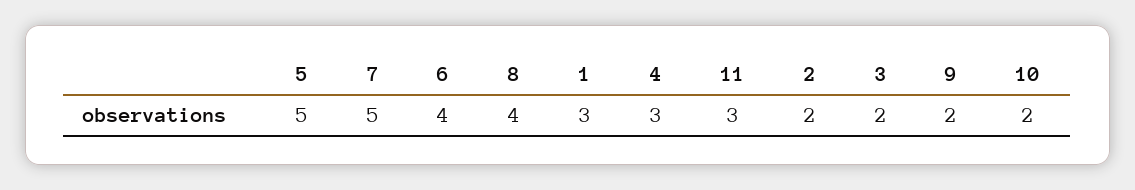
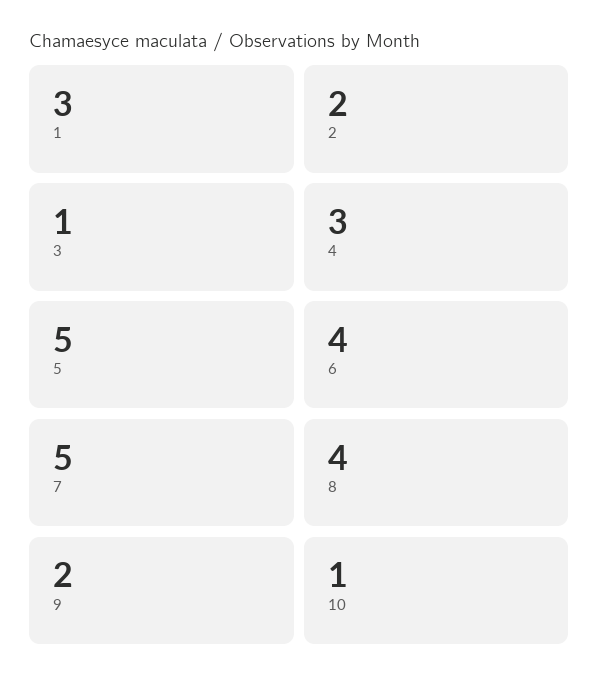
  {
    "5": 5,
    "7": 5,
    "6": 4,
    "8": 4,
    "1": 3,
    "4": 3,
-   "11": 3,
    "2": 2,
-   "3": 2,
+   "3": 1,
    "9": 2,
-   "10": 2
+   "10": 1
  }

